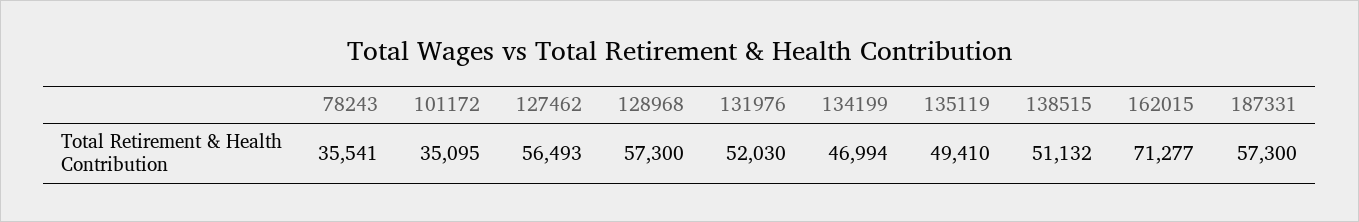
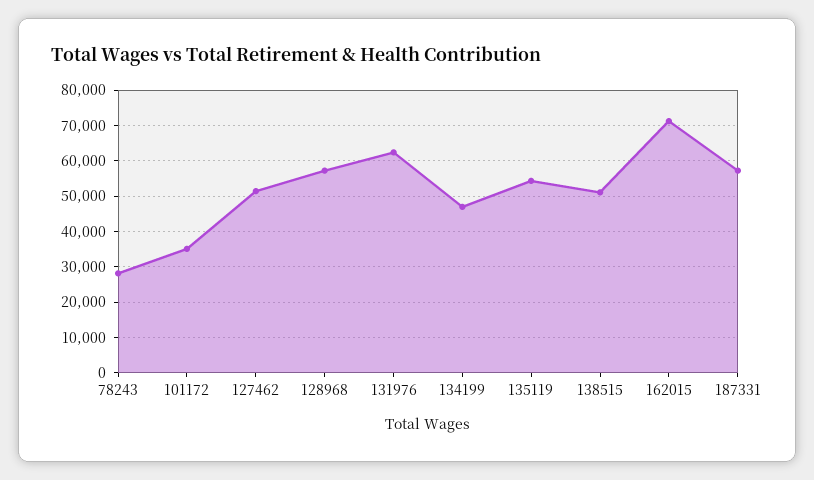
  {
-   "78243": 35541,
+   "78243": 28000,
    "101172": 35095,
-   "127462": 56493,
+   "127462": 52000,
    "128968": 57300,
-   "131976": 52030,
+   "131976": 62000,
    "134199": 46994,
-   "135119": 49410,
+   "135119": 54000,
    "138515": 51132,
    "162015": 71277,
    "187331": 57300
  }

